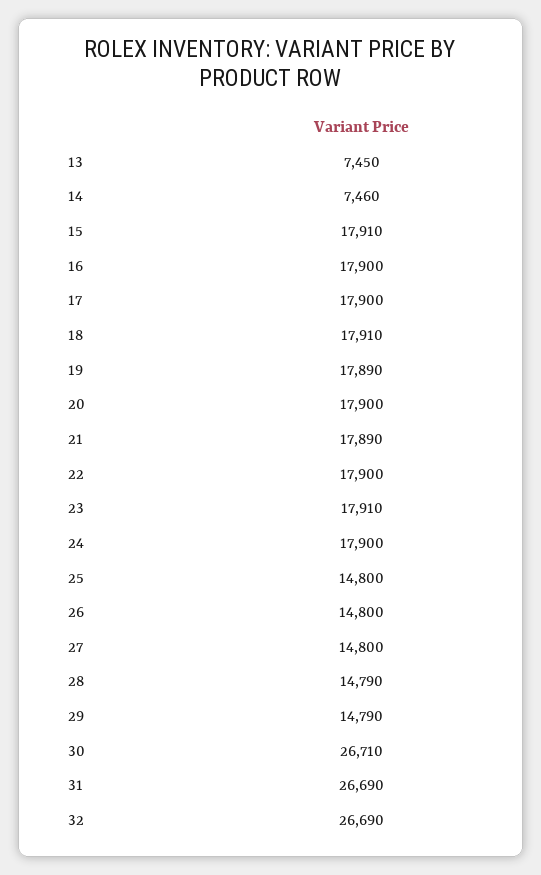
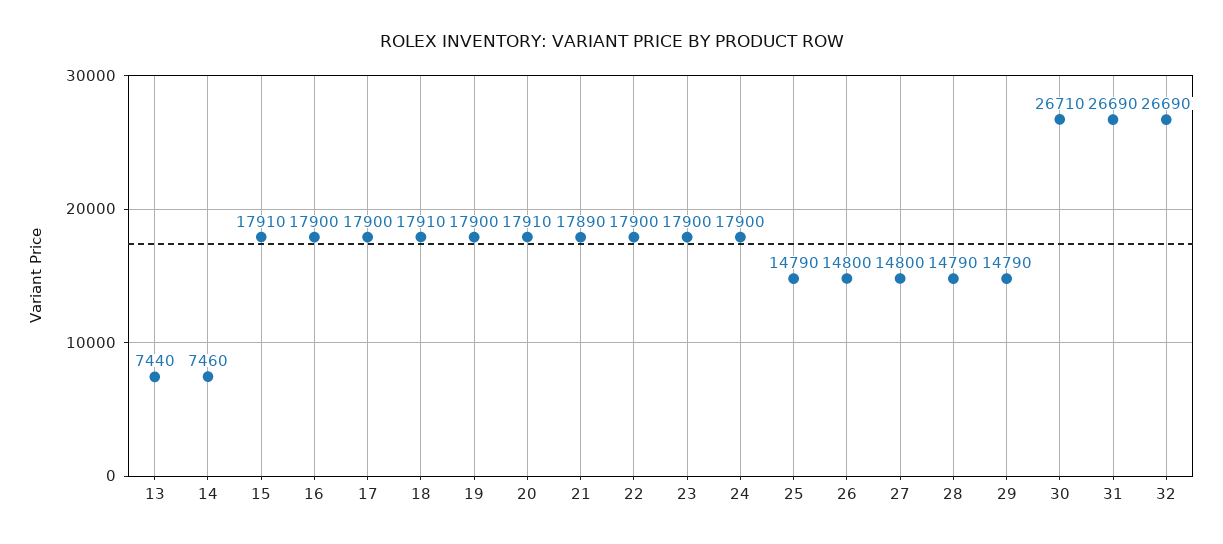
  {
-   "13": 7450,
+   "13": 7440,
    "14": 7460,
    "15": 17910,
    "16": 17900,
    "17": 17900,
    "18": 17910,
-   "19": 17890,
+   "19": 17900,
-   "20": 17900,
+   "20": 17910,
    "21": 17890,
    "22": 17900,
-   "23": 17910,
+   "23": 17900,
    "24": 17900,
-   "25": 14800,
+   "25": 14790,
    "26": 14800,
    "27": 14800,
    "28": 14790,
    "29": 14790,
    "30": 26710,
    "31": 26690,
    "32": 26690
  }

